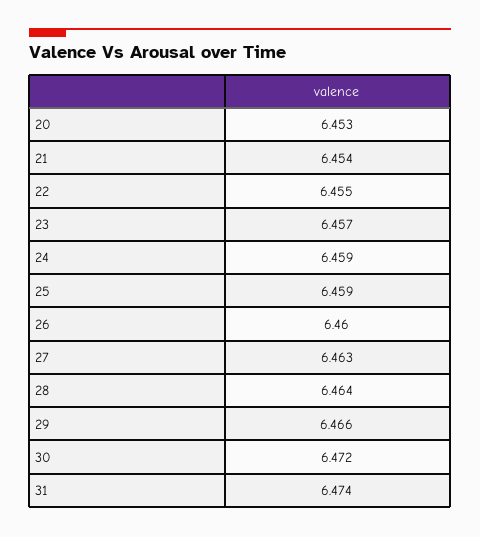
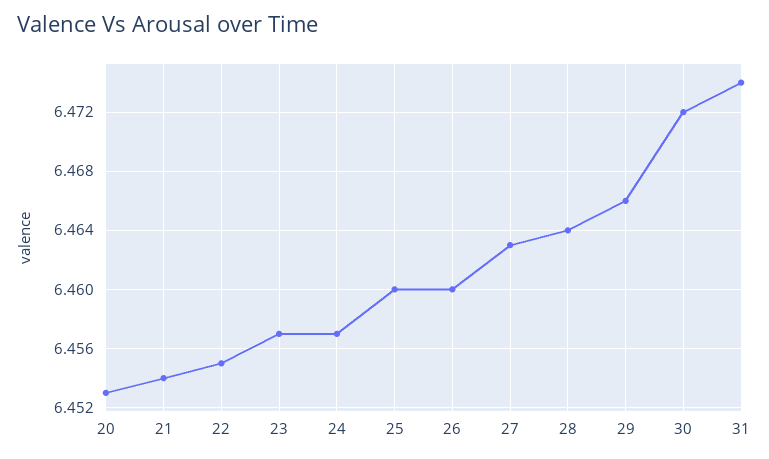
  {
    "20": 6.453,
    "21": 6.454,
    "22": 6.455,
    "23": 6.457,
-   "24": 6.459,
+   "24": 6.457,
-   "25": 6.459,
+   "25": 6.46,
    "26": 6.46,
    "27": 6.463,
    "28": 6.464,
    "29": 6.466,
    "30": 6.472,
    "31": 6.474
  }

